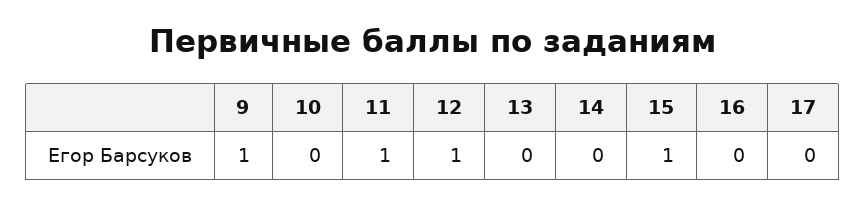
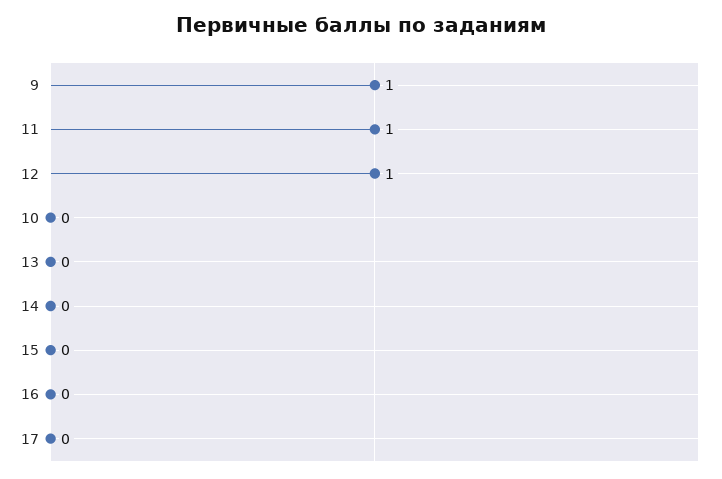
  {
    "9": 1,
    "10": 0,
    "11": 1,
    "12": 1,
    "13": 0,
    "14": 0,
-   "15": 1,
+   "15": 0,
    "16": 0,
    "17": 0
  }

